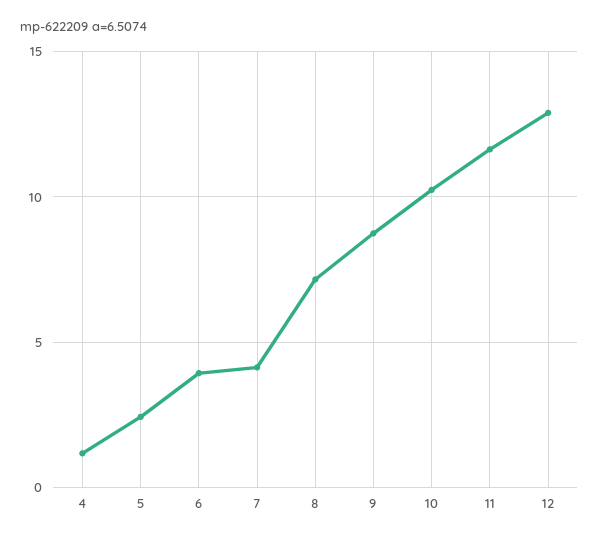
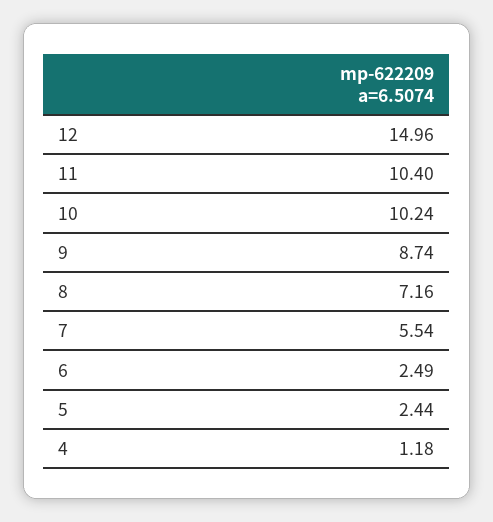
  {
    "4": 1.18,
    "5": 2.44,
-   "6": 4,
+   "6": 2.49,
-   "7": 4,
+   "7": 5.54,
    "8": 7.16,
    "9": 8.74,
    "10": 10.24,
-   "11": 11.5,
+   "11": 10.4,
-   "12": 13
+   "12": 14.96
  }

